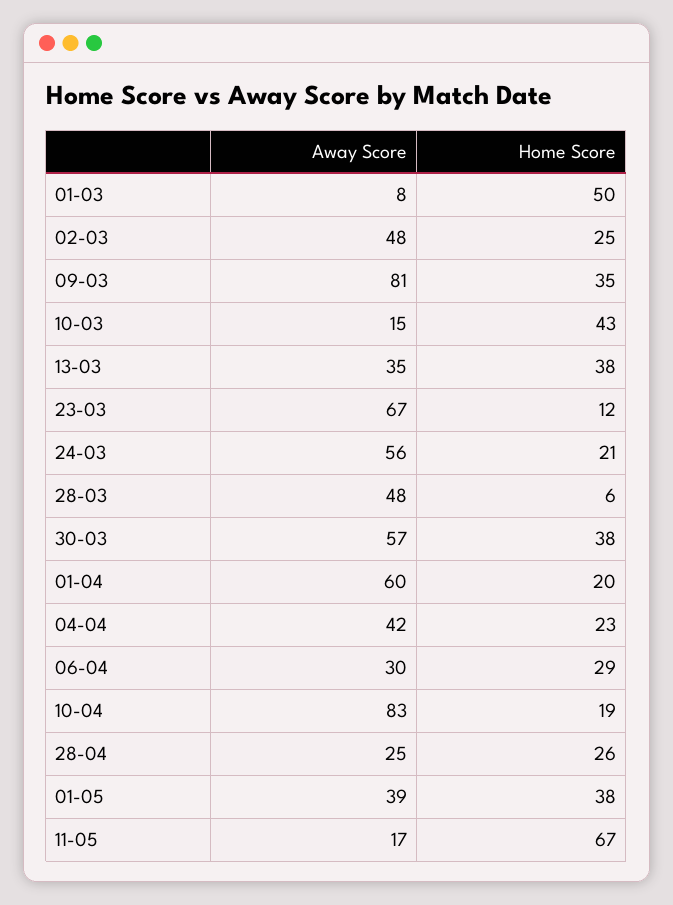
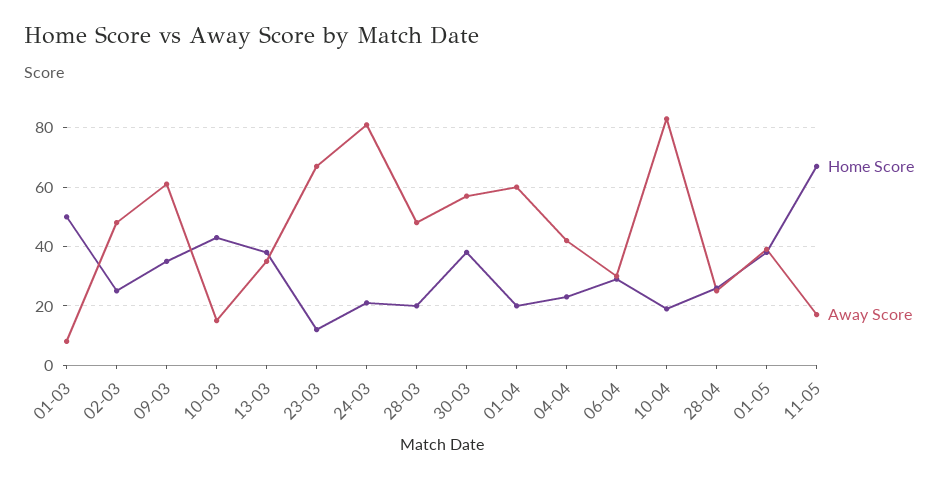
  {
    "Away Score": {
      "01-03": 8,
      "02-03": 48,
-     "09-03": 81,
+     "09-03": 60,
      "10-03": 15,
      "13-03": 35,
      "23-03": 67,
-     "24-03": 56,
+     "24-03": 80,
      "28-03": 48,
      "30-03": 57,
      "01-04": 60,
      "04-04": 42,
      "06-04": 30,
      "10-04": 83,
      "28-04": 25,
      "01-05": 39,
      "11-05": 17
    },
    "Home Score": {
      "01-03": 50,
      "02-03": 25,
      "09-03": 35,
      "10-03": 43,
      "13-03": 38,
      "23-03": 12,
      "24-03": 21,
-     "28-03": 6,
+     "28-03": 20,
      "30-03": 38,
      "01-04": 20,
      "04-04": 23,
      "06-04": 29,
      "10-04": 19,
      "28-04": 26,
      "01-05": 38,
      "11-05": 67
    }
  }

